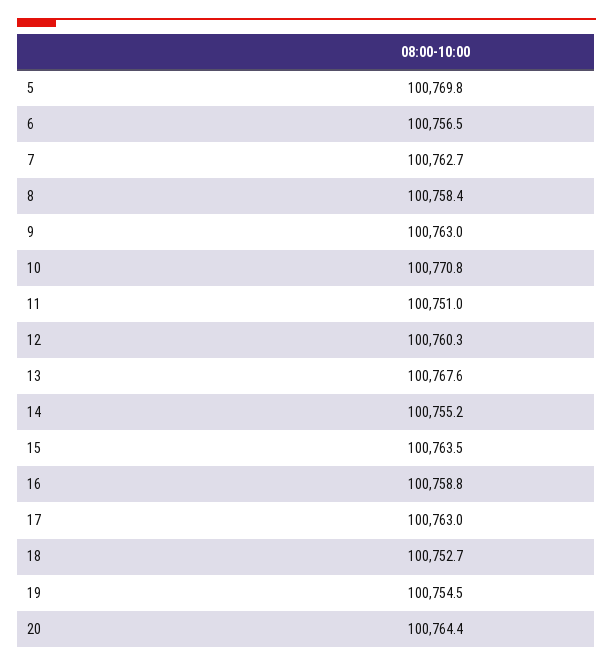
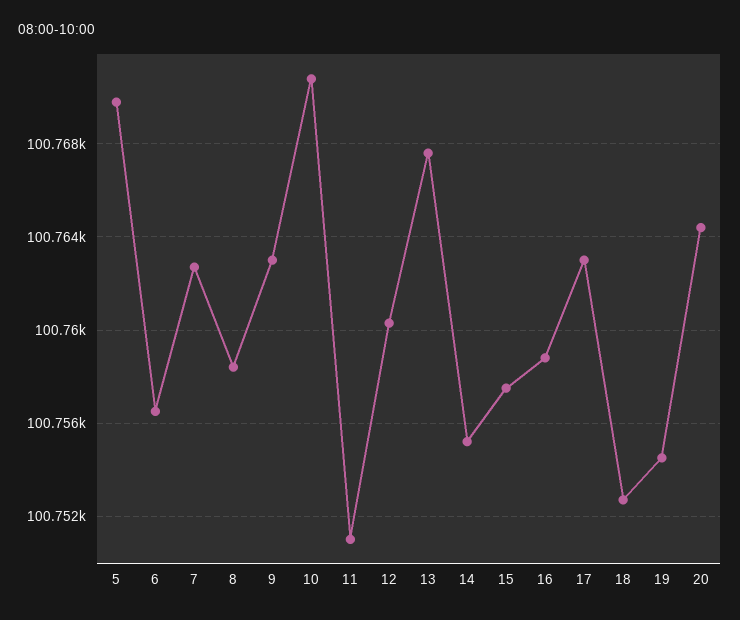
  {
    "5": 100769.8,
    "6": 100756.5,
    "7": 100762.7,
    "8": 100758.4,
    "9": 100763,
    "10": 100770.8,
    "11": 100751,
    "12": 100760.3,
    "13": 100767.6,
    "14": 100755.2,
-   "15": 100763.5,
+   "15": 100757.5,
    "16": 100758.8,
    "17": 100763,
    "18": 100752.7,
    "19": 100754.5,
    "20": 100764.4
  }

